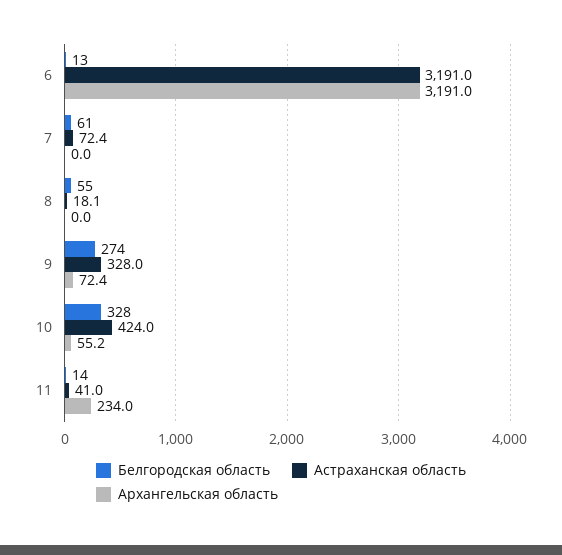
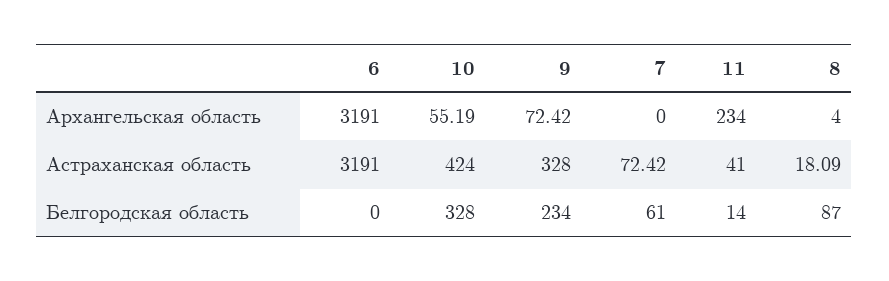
  {
    "Белгородская область": {
-     "6": 13,
+     "6": 0,
      "7": 61,
-     "8": 55,
+     "8": 87,
-     "9": 274,
+     "9": 234,
      "10": 328,
      "11": 14
    },
    "Астраханская область": {
      "6": 3191,
      "7": 72.42,
      "8": 18.09,
      "9": 328,
      "10": 424,
      "11": 41
    },
    "Архангельская область": {
      "6": 3191,
      "7": 0,
-     "8": 0,
+     "8": 4,
      "9": 72.42,
      "10": 55.19,
      "11": 234
    }
  }

